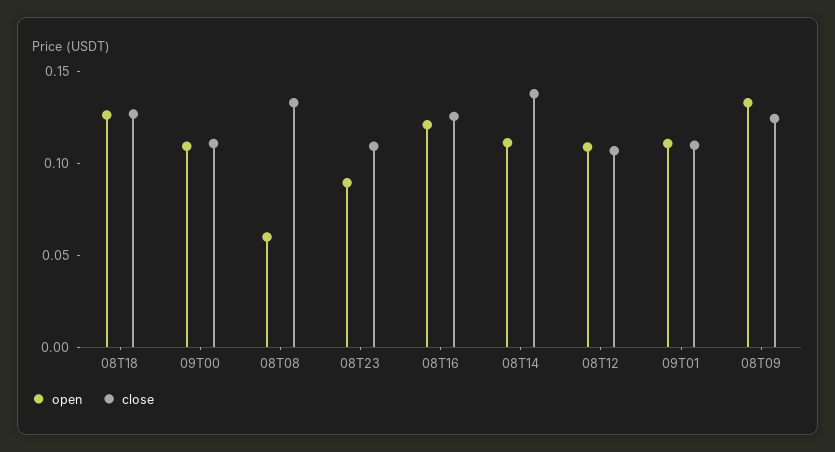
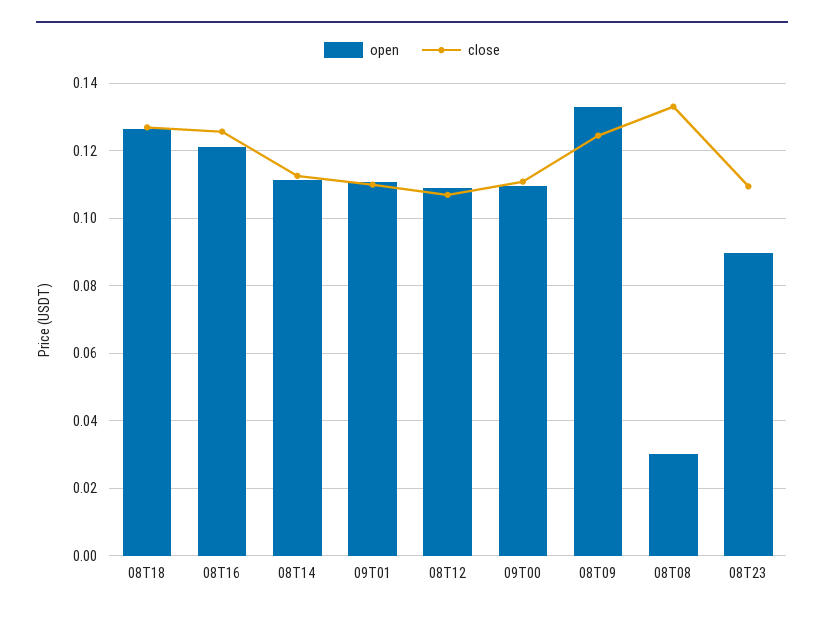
  {
    "open": {
      "08T18": 0.126,
      "09T00": 0.11,
-     "08T08": 0.06,
+     "08T08": 0.03,
      "08T23": 0.09,
      "08T16": 0.122,
      "08T14": 0.112,
      "08T12": 0.11,
      "09T01": 0.11,
      "08T09": 0.134
    },
    "close": {
      "08T18": 0.126,
      "09T00": 0.11,
      "08T08": 0.134,
      "08T23": 0.11,
      "08T16": 0.126,
-     "08T14": 0.14,
+     "08T14": 0.112,
      "08T12": 0.106,
      "09T01": 0.11,
      "08T09": 0.124
    }
  }

